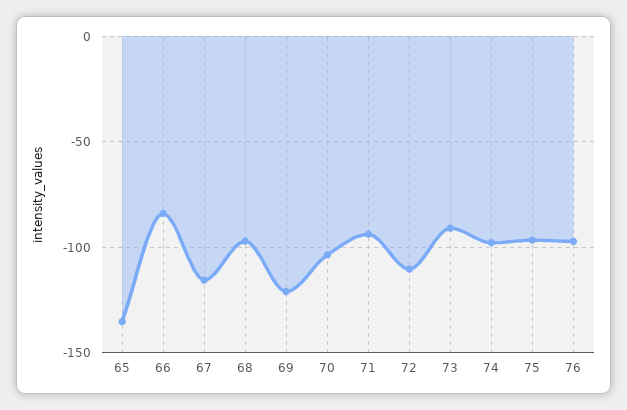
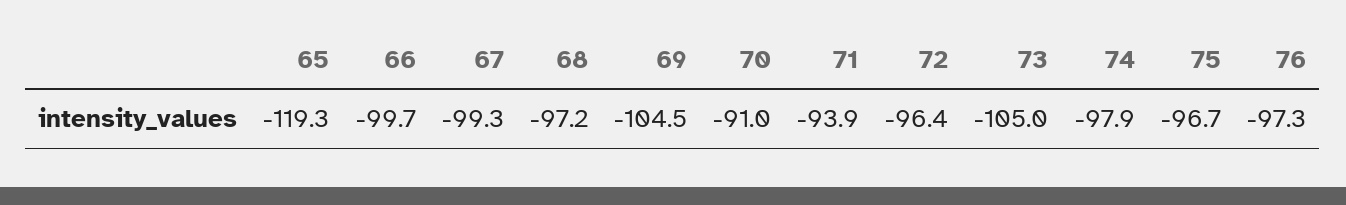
  {
-   "65": -135,
+   "65": -119.3,
-   "66": -85,
+   "66": -99.7,
-   "67": -115,
+   "67": -99.3,
    "68": -97.2,
-   "69": -120,
+   "69": -104.5,
-   "70": -105,
+   "70": -91,
    "71": -93.9,
-   "72": -110,
+   "72": -96.4,
-   "73": -90,
+   "73": -105,
    "74": -97.9,
    "75": -96.7,
    "76": -97.3
  }

